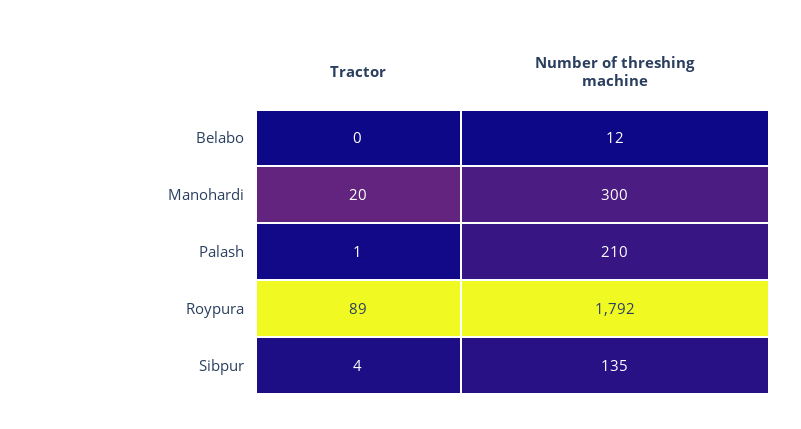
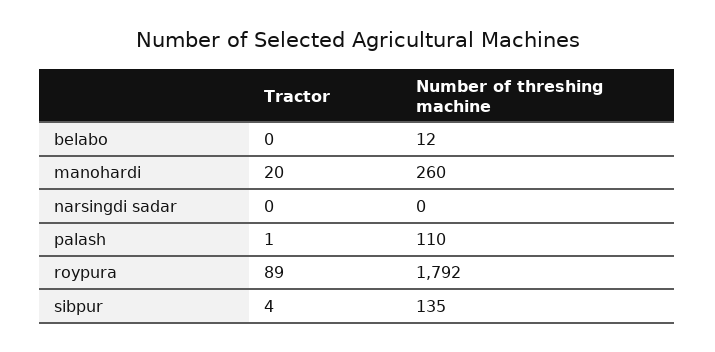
  {
    "Tractor": {
      "Belabo": 0,
      "Manohardi": 20,
      "Palash": 1,
      "Roypura": 89,
-     "Sibpur": 4
+     "Sibpur": 4,
+     "narsingdi sadar": 0
    },
    "Number of threshing machine": {
      "Belabo": 12,
-     "Manohardi": 300,
+     "Manohardi": 260,
-     "Palash": 210,
+     "Palash": 110,
      "Roypura": 1792,
-     "Sibpur": 135
+     "Sibpur": 135,
+     "narsingdi sadar": 0
    }
  }

